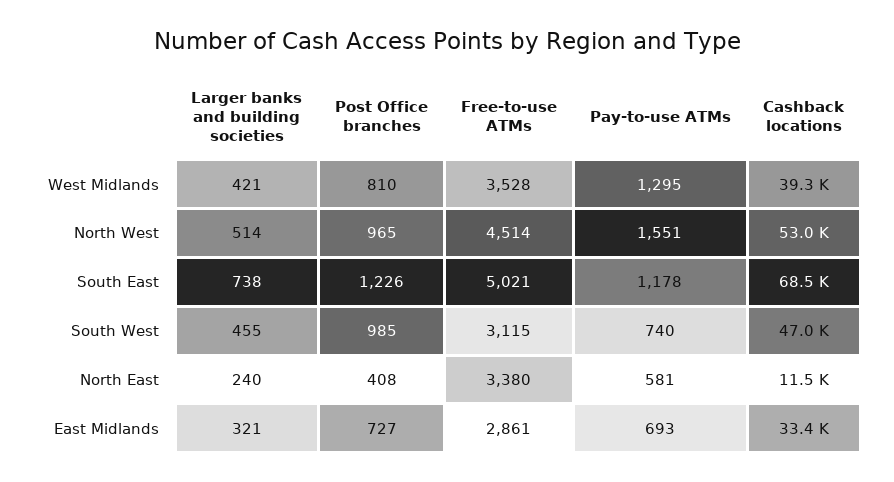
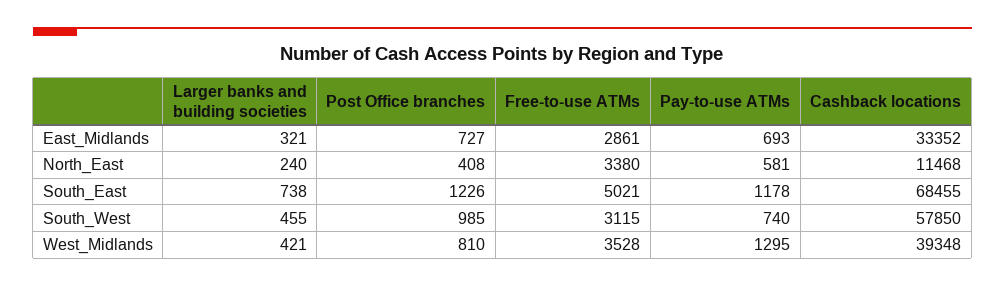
  {
    "Larger banks and building societies": {
      "West Midlands": 421,
-     "North West": 514,
      "South East": 738,
      "South West": 455,
      "North East": 240,
      "East Midlands": 321
    },
    "Post Office branches": {
      "West Midlands": 810,
-     "North West": 965,
      "South East": 1226,
      "South West": 985,
      "North East": 408,
      "East Midlands": 727
    },
    "Free-to-use ATMs": {
      "West Midlands": 3528,
-     "North West": 4514,
      "South East": 5021,
      "South West": 3115,
      "North East": 3380,
      "East Midlands": 2861
    },
    "Pay-to-use ATMs": {
      "West Midlands": 1295,
-     "North West": 1551,
      "South East": 1178,
      "South West": 740,
      "North East": 581,
      "East Midlands": 693
    },
    "Cashback locations": {
      "West Midlands": 39348,
-     "North West": 53000,
      "South East": 68455,
-     "South West": 47000,
+     "South West": 57850,
      "North East": 11468,
      "East Midlands": 33352
    }
  }

